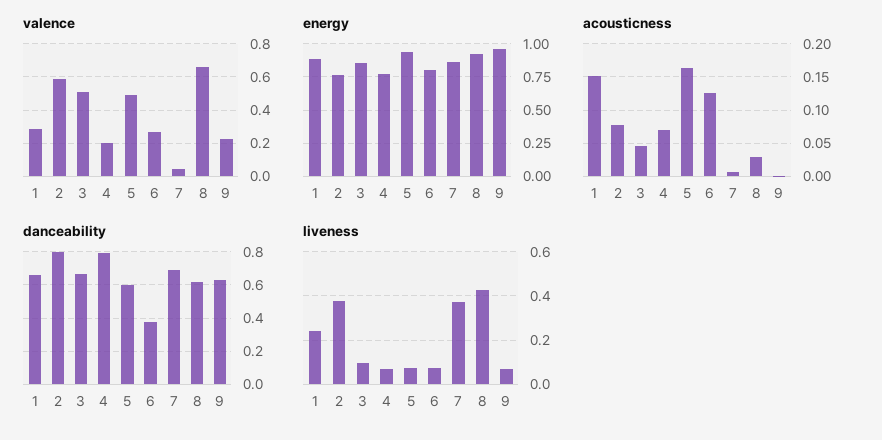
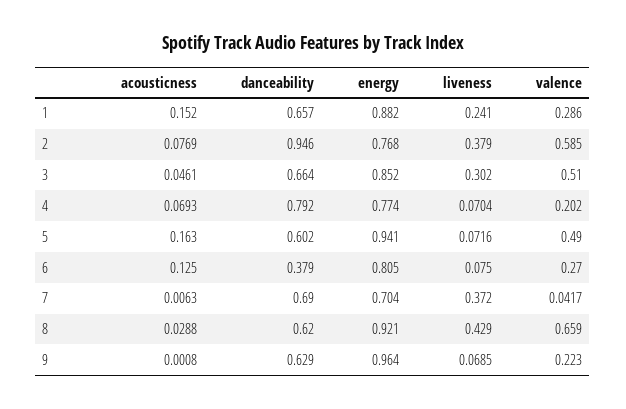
  {
    "valence": {
      "1": 0.286,
      "2": 0.585,
      "3": 0.51,
      "4": 0.202,
      "5": 0.49,
      "6": 0.27,
      "7": 0.0417,
      "8": 0.659,
      "9": 0.223
    },
    "energy": {
      "1": 0.882,
      "2": 0.768,
      "3": 0.852,
      "4": 0.774,
      "5": 0.941,
      "6": 0.805,
-     "7": 0.85,
+     "7": 0.704,
      "8": 0.921,
      "9": 0.964
    },
    "acousticness": {
      "1": 0.152,
      "2": 0.0769,
      "3": 0.0461,
      "4": 0.0693,
      "5": 0.163,
      "6": 0.125,
      "7": 0.0063,
      "8": 0.0288,
      "9": 0.0008
    },
    "danceability": {
      "1": 0.657,
-     "2": 0.8,
+     "2": 0.946,
      "3": 0.664,
      "4": 0.792,
      "5": 0.602,
      "6": 0.379,
      "7": 0.69,
      "8": 0.62,
      "9": 0.629
    },
    "liveness": {
      "1": 0.241,
      "2": 0.379,
-     "3": 0.1,
+     "3": 0.302,
      "4": 0.0704,
      "5": 0.0716,
      "6": 0.075,
      "7": 0.372,
      "8": 0.429,
      "9": 0.0685
    }
  }

